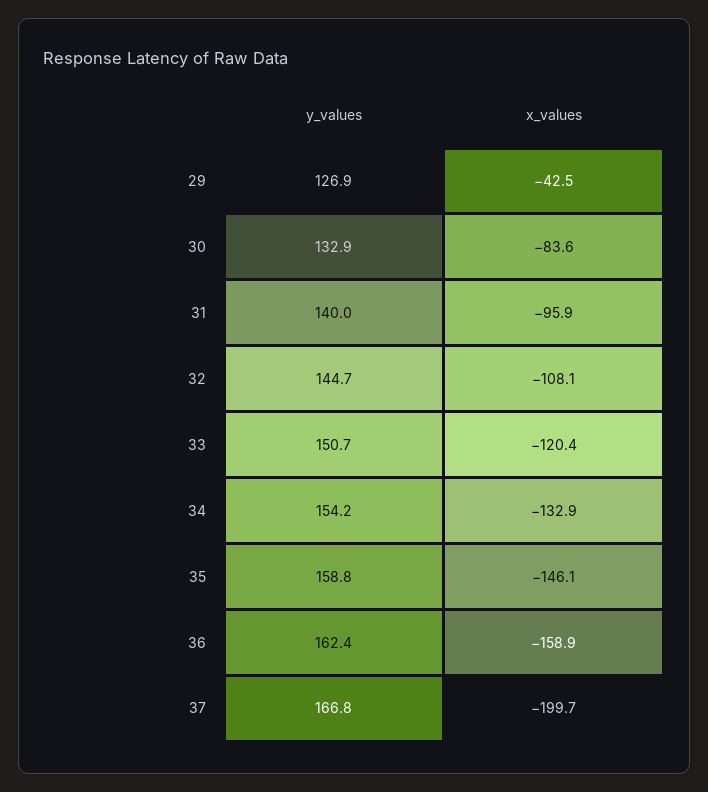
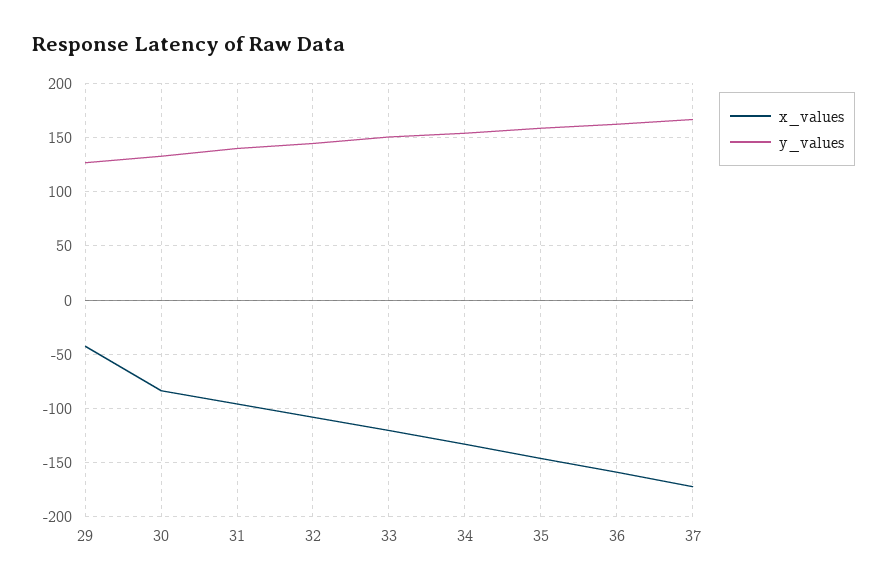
  {
    "y_values": {
      "29": 126.9,
      "30": 132.9,
      "31": 140,
      "32": 144.7,
      "33": 150.7,
      "34": 154.2,
      "35": 158.8,
      "36": 162.4,
      "37": 166.8
    },
    "x_values": {
      "29": -42.5,
      "30": -83.6,
      "31": -95.9,
      "32": -108.1,
      "33": -120.4,
      "34": -132.9,
      "35": -146.1,
      "36": -158.9,
-     "37": -199.7
+     "37": -170
    }
  }

